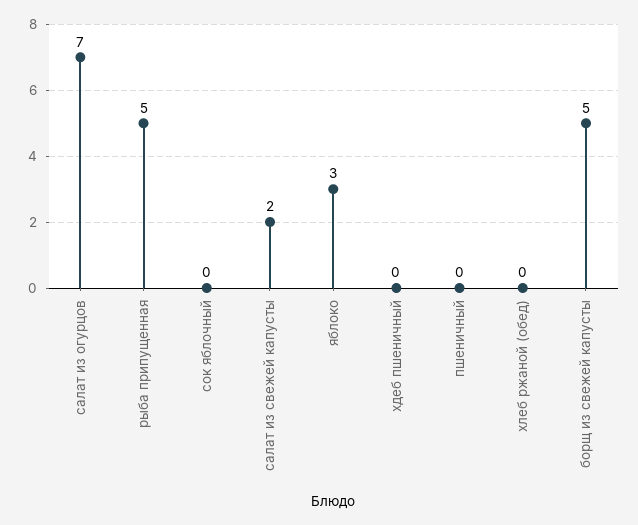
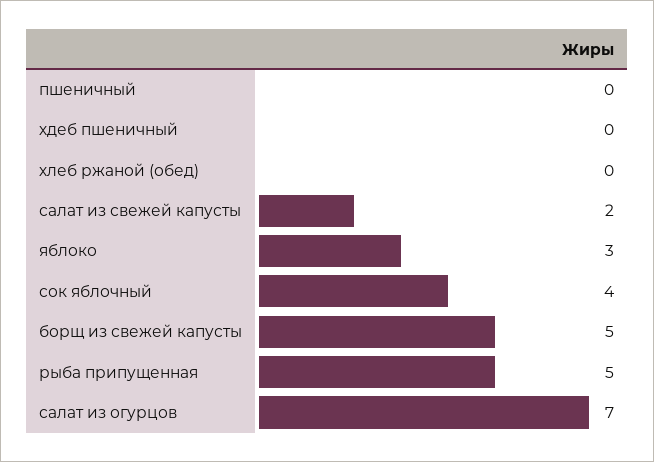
  {
    "салат из огурцов": 7,
    "рыба припущенная": 5,
-   "сок яблочный": 0,
+   "сок яблочный": 4,
    "салат из свежей капусты": 2,
    "яблоко": 3,
    "хдеб пшеничный": 0,
    "пшеничный": 0,
    "хлеб ржаной (обед)": 0,
    "борщ из свежей капусты": 5
  }

